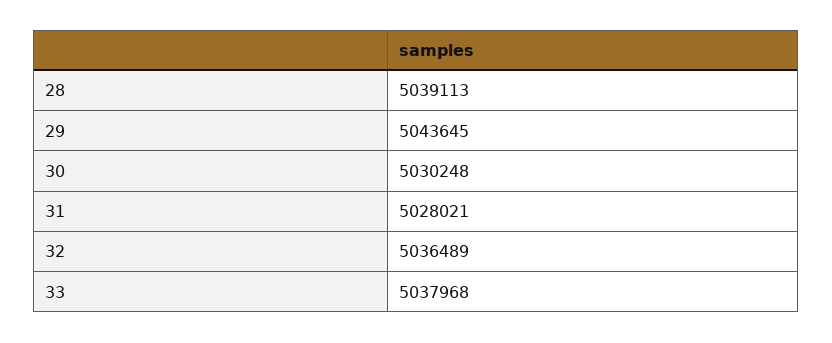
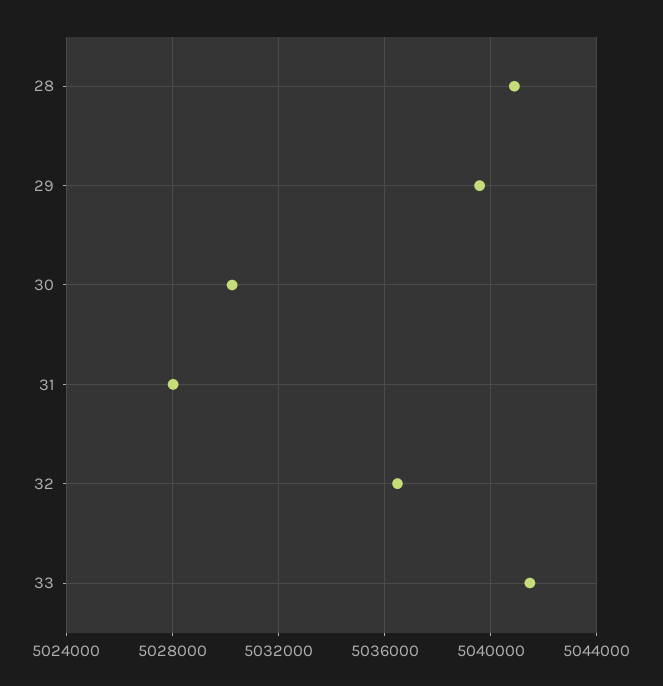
  {
-   "28": 5039113,
+   "28": 5041000,
-   "29": 5043645,
+   "29": 5039500,
    "30": 5030248,
    "31": 5028021,
    "32": 5036489,
-   "33": 5037968
+   "33": 5041500
  }

